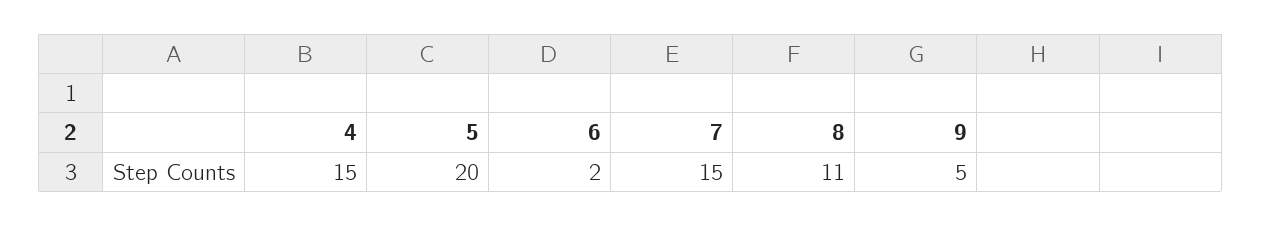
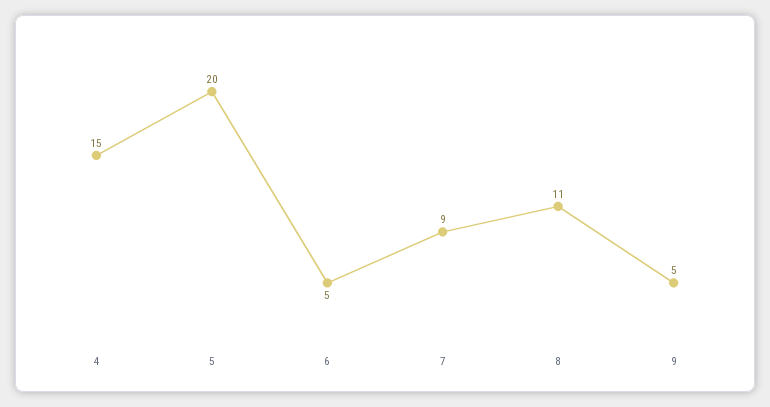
  {
    "4": 15,
    "5": 20,
-   "6": 2,
+   "6": 5,
-   "7": 15,
+   "7": 9,
    "8": 11,
    "9": 5
  }

